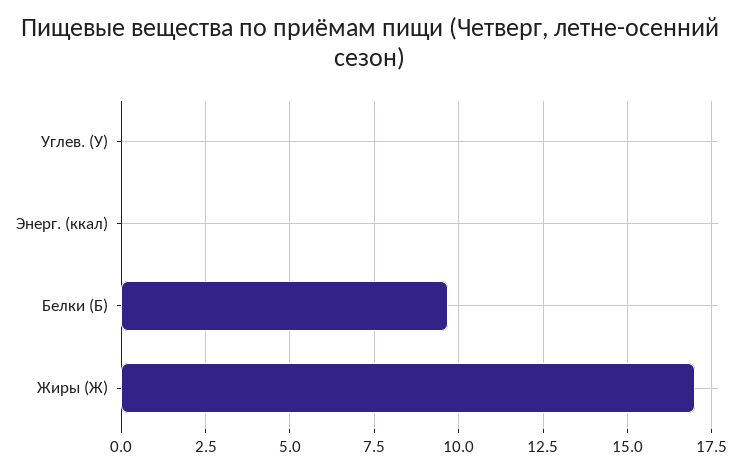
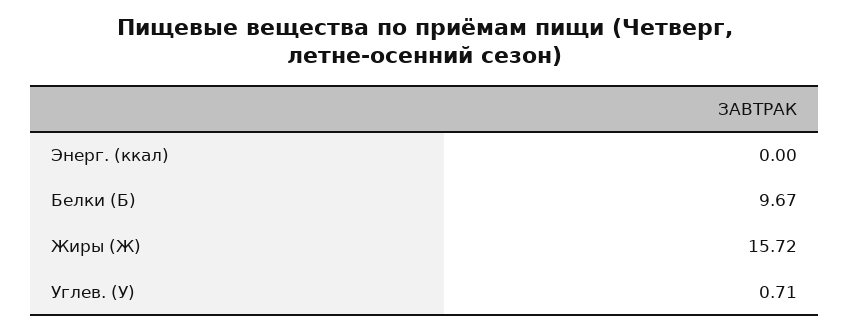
  {
-   "Углев. (У)": 0,
+   "Углев. (У)": 0.71,
    "Энерг. (ккал)": 0,
    "Белки (Б)": 9.67,
-   "Жиры (Ж)": 17
+   "Жиры (Ж)": 15.72
  }

